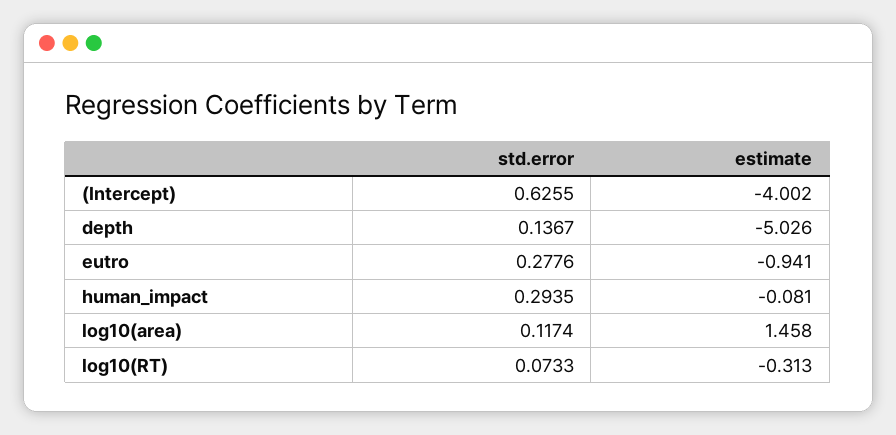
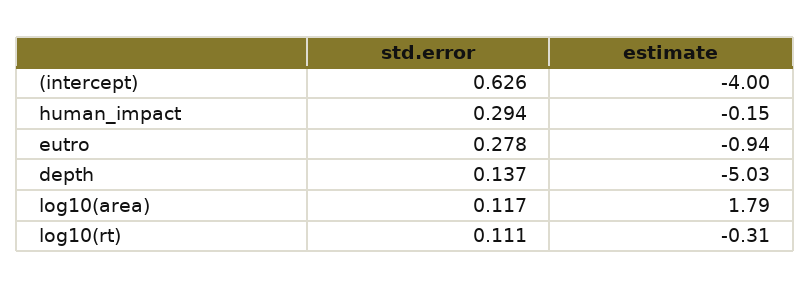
  {
    "std.error": {
      "(Intercept)": 0.6255,
      "depth": 0.1367,
      "eutro": 0.2776,
      "human_impact": 0.2935,
      "log10(area)": 0.1174,
-     "log10(RT)": 0.0733
+     "log10(RT)": 0.111
    },
    "estimate": {
      "(Intercept)": -4.002,
      "depth": -5.026,
      "eutro": -0.941,
-     "human_impact": -0.081,
+     "human_impact": -0.15,
-     "log10(area)": 1.458,
+     "log10(area)": 1.79,
      "log10(RT)": -0.313
    }
  }

